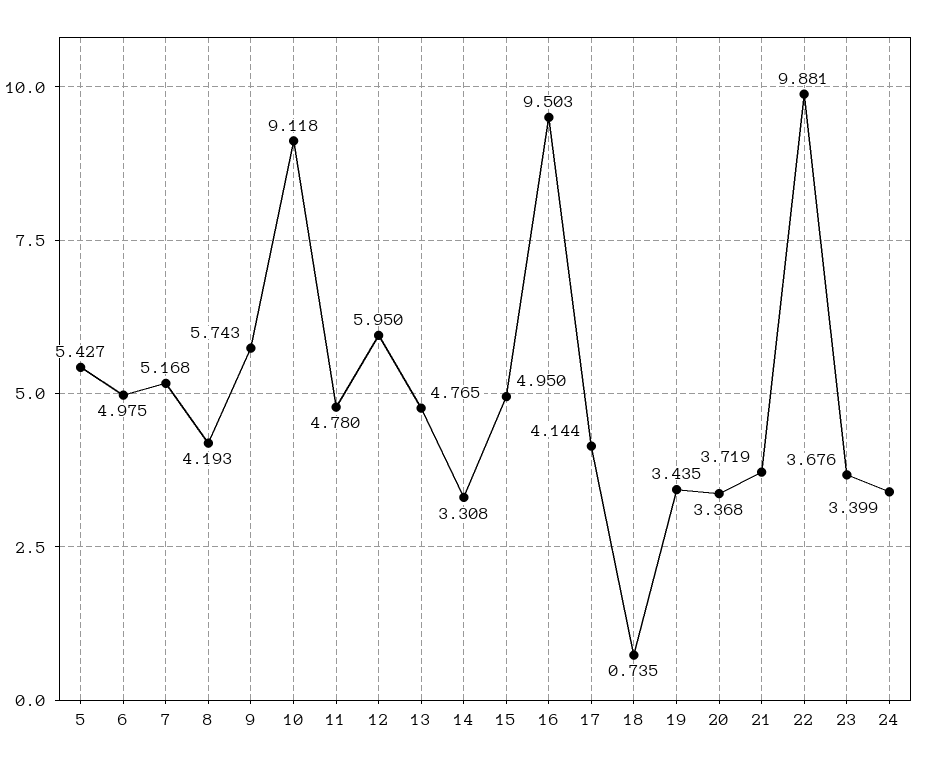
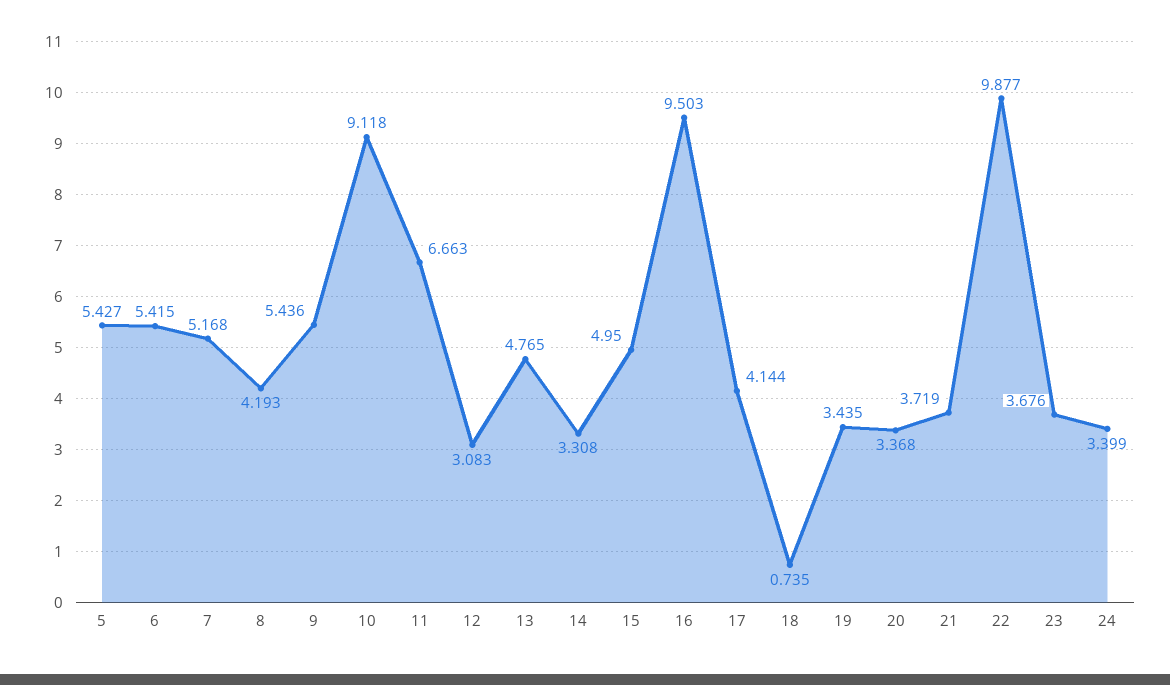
  {
    "5": 5.427,
-   "6": 4.975,
+   "6": 5.415,
    "7": 5.168,
    "8": 4.193,
-   "9": 5.743,
+   "9": 5.436,
    "10": 9.118,
-   "11": 4.78,
+   "11": 6.663,
-   "12": 5.95,
+   "12": 3.083,
    "13": 4.765,
    "14": 3.308,
    "15": 4.95,
    "16": 9.503,
    "17": 4.144,
    "18": 0.735,
    "19": 3.435,
    "20": 3.368,
    "21": 3.719,
-   "22": 9.881,
+   "22": 9.877,
    "23": 3.676,
    "24": 3.399
  }

